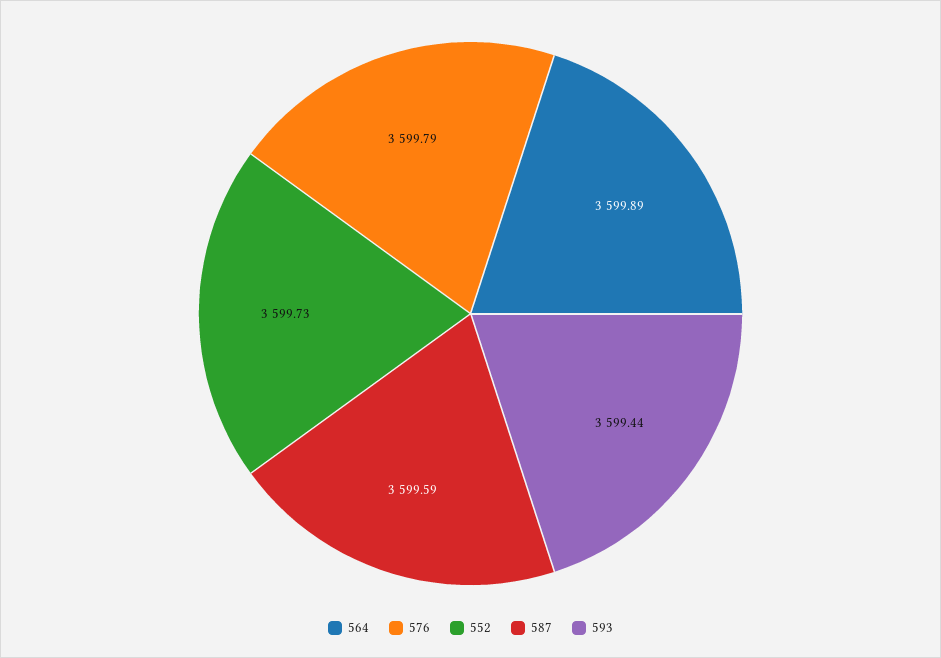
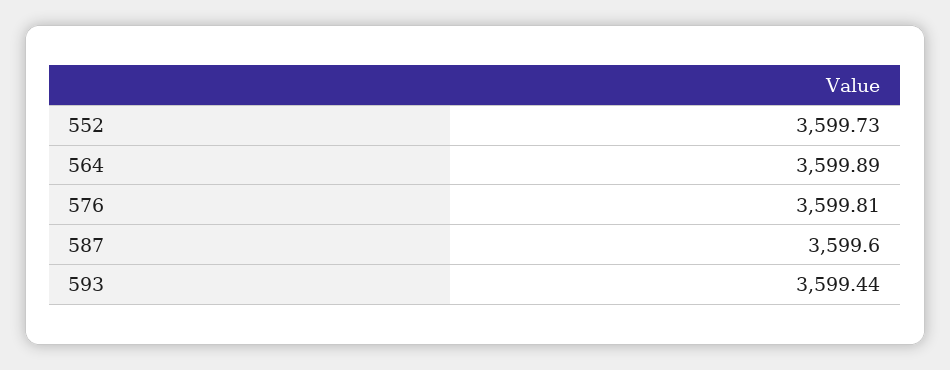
  {
    "564": 3599.89,
-   "576": 3599.79,
+   "576": 3599.81,
    "552": 3599.73,
-   "587": 3599.59,
+   "587": 3599.6,
    "593": 3599.44
  }

